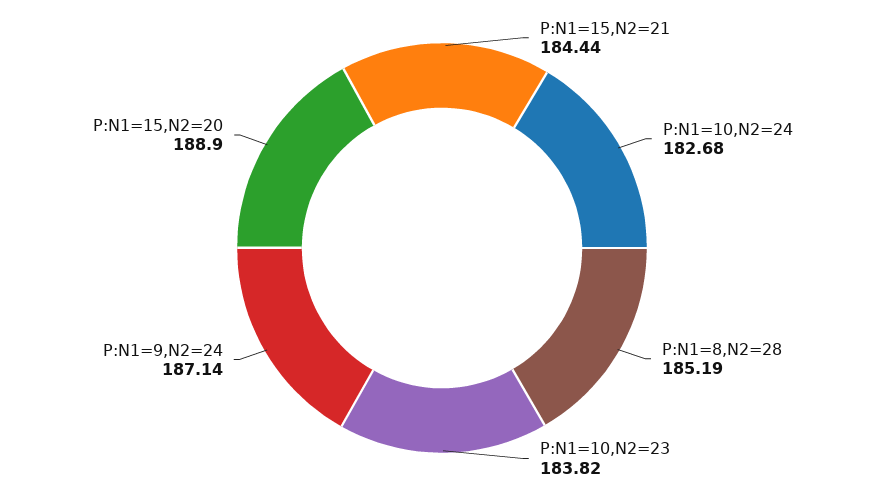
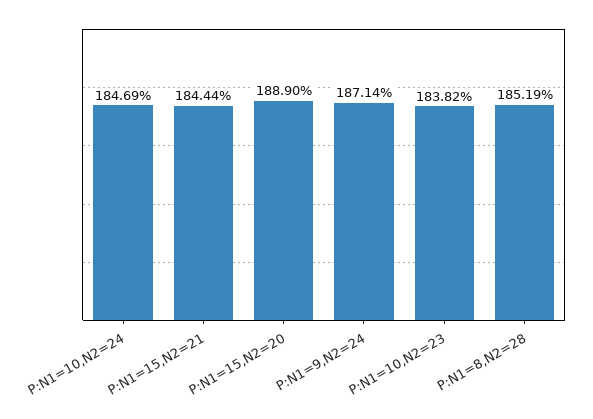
  {
    "P:N1=15,N2=21": 184.44,
-   "P:N1=10,N2=24": 182.68,
+   "P:N1=10,N2=24": 184.69,
    "P:N1=8,N2=28": 185.19,
    "P:N1=10,N2=23": 183.82,
    "P:N1=9,N2=24": 187.14,
    "P:N1=15,N2=20": 188.9
  }

